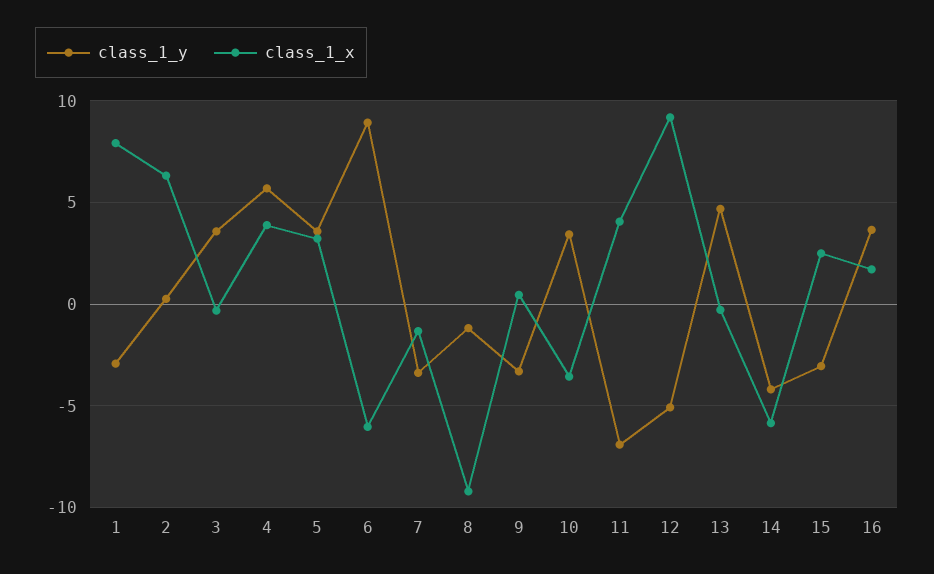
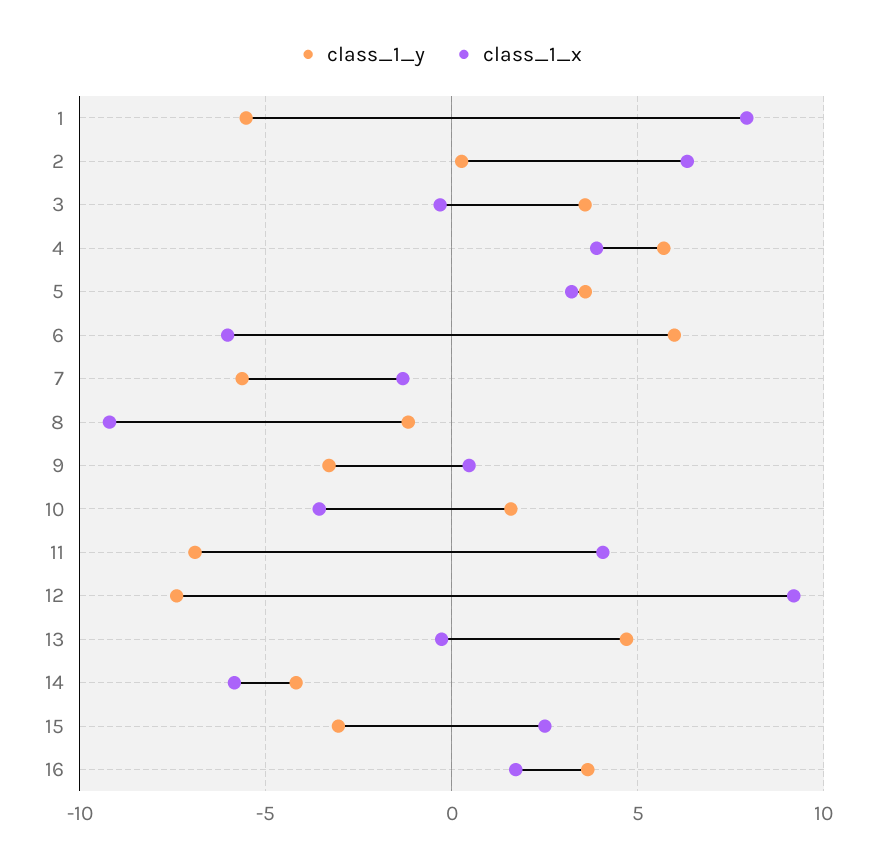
  {
    "class_1_y": {
-     "1": -3,
+     "1": -5.5,
      "2": 0.5,
      "3": 3.5,
      "4": 5.5,
      "5": 3.5,
-     "6": 9,
+     "6": 6,
-     "7": -3.5,
+     "7": -5.5,
      "8": -1,
      "9": -3.5,
-     "10": 3.5,
+     "10": 1.5,
      "11": -7,
-     "12": -5,
+     "12": -7.5,
      "13": 4.5,
      "14": -4,
      "15": -3,
      "16": 3.5
    },
    "class_1_x": {
      "1": 8,
      "2": 6.5,
      "3": -0.5,
      "4": 4,
      "5": 3,
      "6": -6,
      "7": -1.5,
      "8": -9,
      "9": 0.5,
      "10": -3.5,
      "11": 4,
      "12": 9,
      "13": -0.5,
      "14": -6,
      "15": 2.5,
      "16": 1.5
    }
  }

